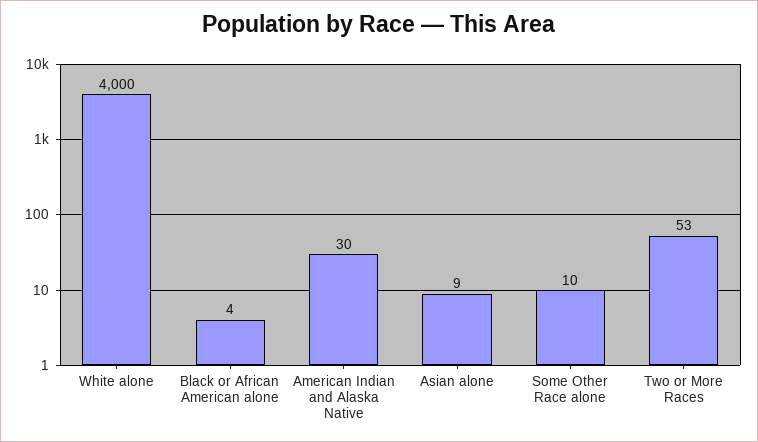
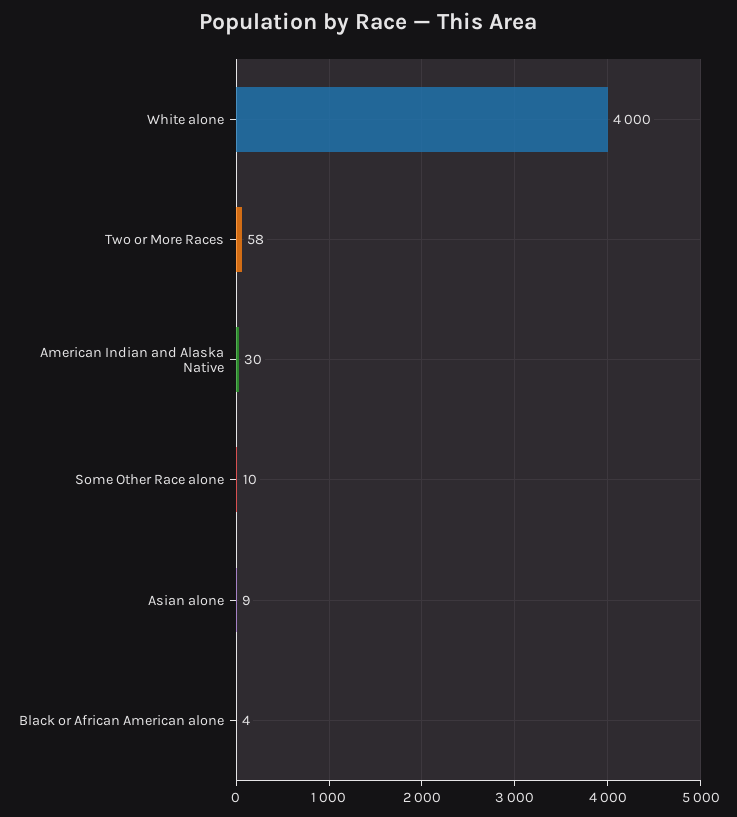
  {
    "White alone": 4000,
    "Black or African American alone": 4,
    "American Indian and Alaska Native": 30,
    "Asian alone": 9,
    "Some Other Race alone": 10,
-   "Two or More Races": 53
+   "Two or More Races": 58
  }

